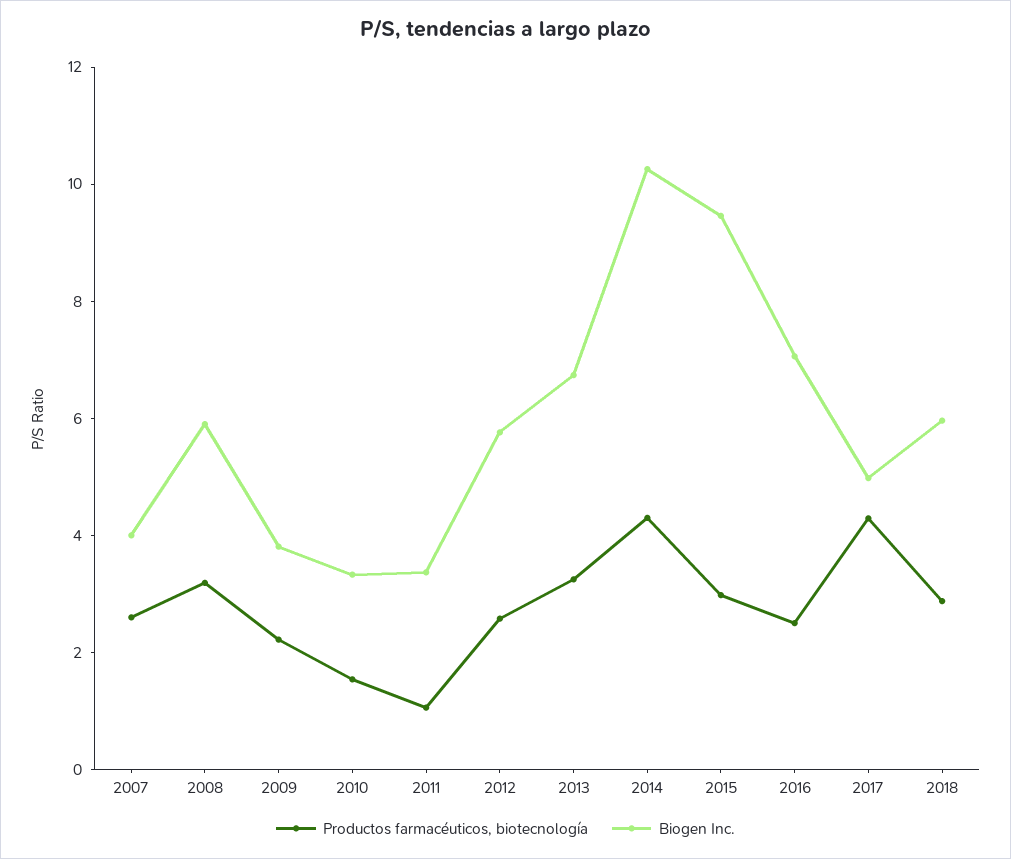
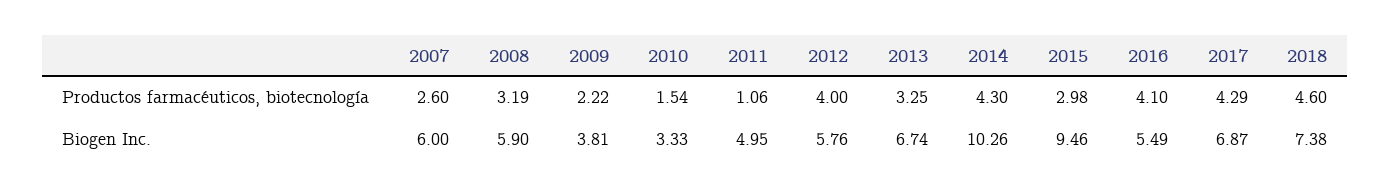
  {
    "Productos farmacéuticos, biotecnología": {
      "2007": 2.6,
      "2008": 3.19,
      "2009": 2.22,
      "2010": 1.54,
      "2011": 1.06,
-     "2012": 2.5,
+     "2012": 4,
      "2013": 3.25,
      "2014": 4.3,
      "2015": 2.98,
-     "2016": 2.5,
+     "2016": 4.1,
      "2017": 4.29,
-     "2018": 3
+     "2018": 4.6
    },
    "Biogen Inc.": {
-     "2007": 4,
+     "2007": 6,
      "2008": 5.9,
      "2009": 3.81,
      "2010": 3.33,
-     "2011": 3.5,
+     "2011": 4.95,
      "2012": 5.76,
      "2013": 6.74,
      "2014": 10.26,
      "2015": 9.46,
-     "2016": 7,
+     "2016": 5.49,
-     "2017": 5,
+     "2017": 6.87,
-     "2018": 6
+     "2018": 7.38
    }
  }

